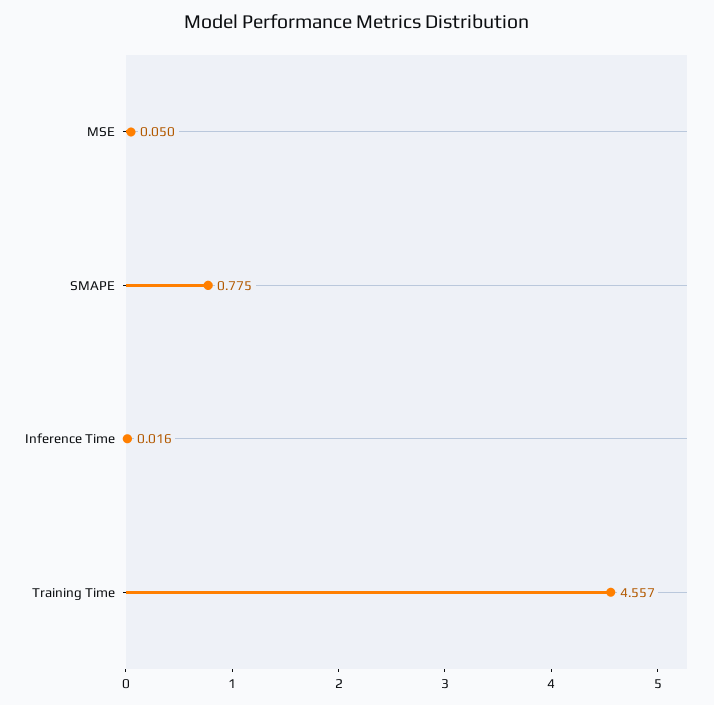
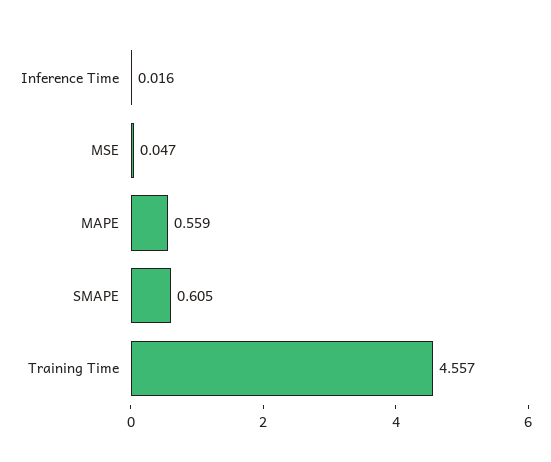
  {
-   "MSE": 0.05,
+   "MSE": 0.047,
-   "SMAPE": 0.775,
+   "SMAPE": 0.605,
    "Inference Time": 0.016,
-   "Training Time": 4.557
+   "Training Time": 4.557,
+   "MAPE": 0.559
  }

